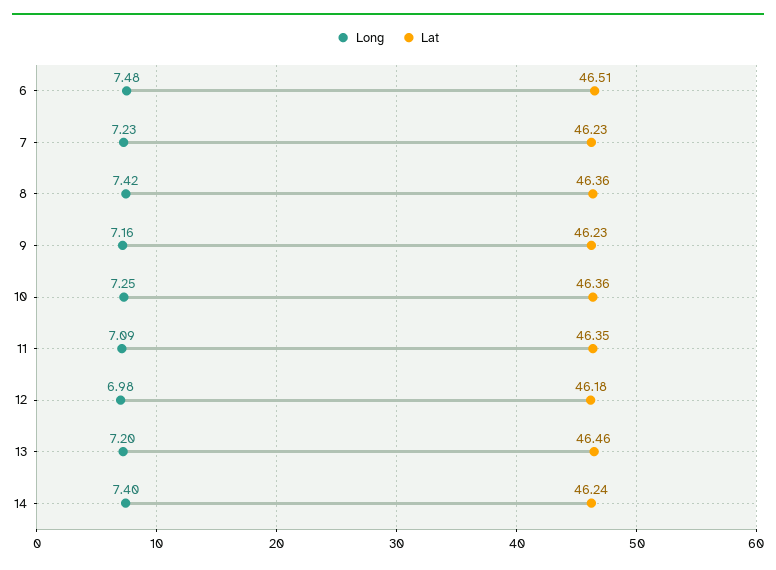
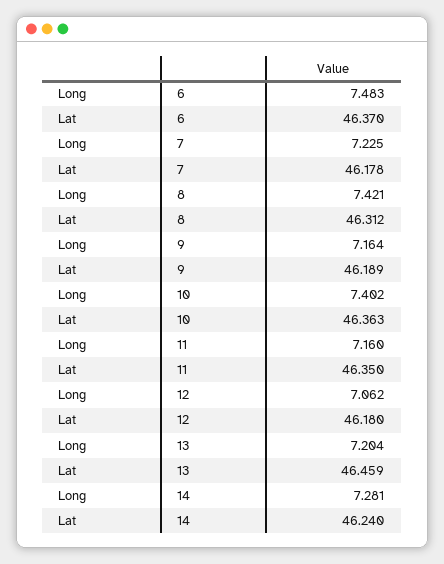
  {
    "Long": {
      "6": 7.483,
      "7": 7.225,
      "8": 7.421,
      "9": 7.164,
-     "10": 7.25,
+     "10": 7.402,
-     "11": 7.09,
+     "11": 7.16,
-     "12": 6.98,
+     "12": 7.062,
      "13": 7.204,
-     "14": 7.4
+     "14": 7.281
    },
    "Lat": {
-     "6": 46.51,
+     "6": 46.37,
-     "7": 46.23,
+     "7": 46.178,
-     "8": 46.36,
+     "8": 46.312,
-     "9": 46.23,
+     "9": 46.189,
      "10": 46.363,
      "11": 46.35,
      "12": 46.18,
      "13": 46.459,
      "14": 46.24
    }
  }

